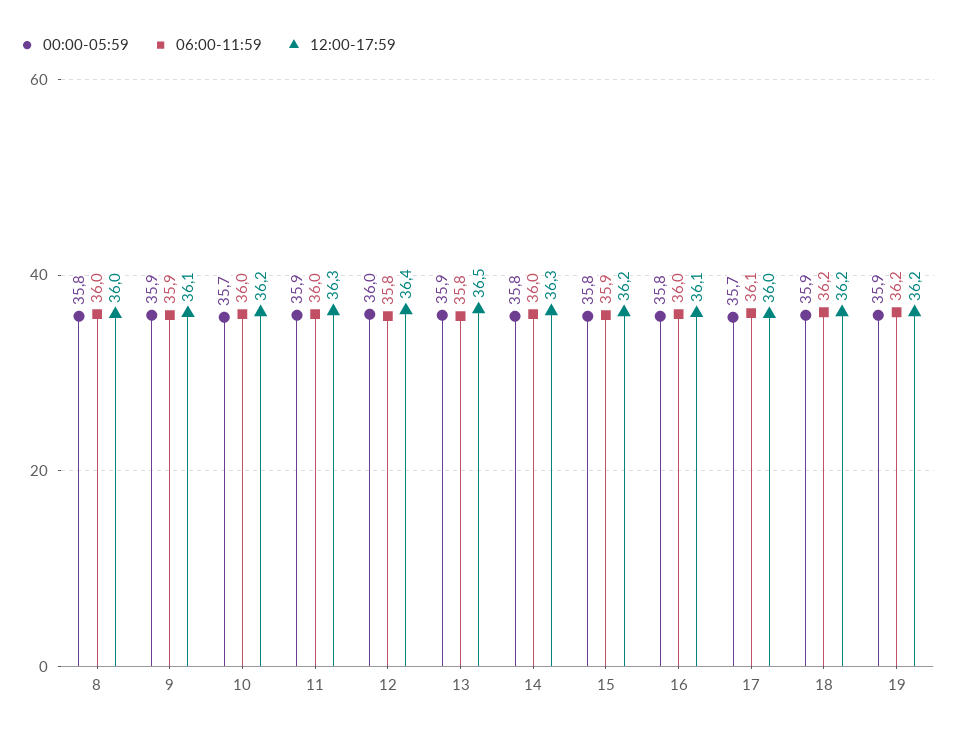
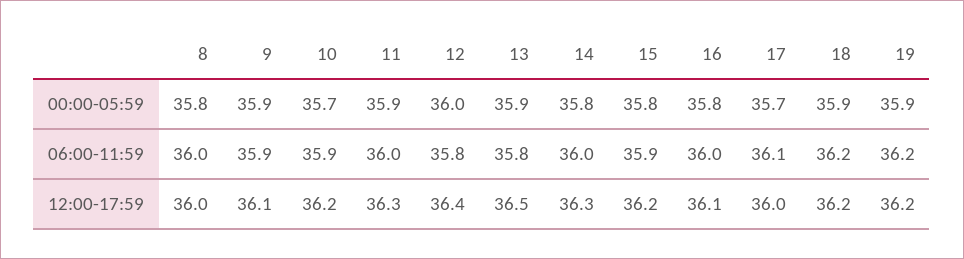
  {
    "00:00-05:59": {
      "8": 35.8,
      "9": 35.9,
      "10": 35.7,
      "11": 35.9,
      "12": 36,
      "13": 35.9,
      "14": 35.8,
      "15": 35.8,
      "16": 35.8,
      "17": 35.7,
      "18": 35.9,
      "19": 35.9
    },
    "06:00-11:59": {
      "8": 36,
      "9": 35.9,
-     "10": 36,
+     "10": 35.9,
      "11": 36,
      "12": 35.8,
      "13": 35.8,
      "14": 36,
      "15": 35.9,
      "16": 36,
      "17": 36.1,
      "18": 36.2,
      "19": 36.2
    },
    "12:00-17:59": {
      "8": 36,
      "9": 36.1,
      "10": 36.2,
      "11": 36.3,
      "12": 36.4,
      "13": 36.5,
      "14": 36.3,
      "15": 36.2,
      "16": 36.1,
      "17": 36,
      "18": 36.2,
      "19": 36.2
    }
  }

